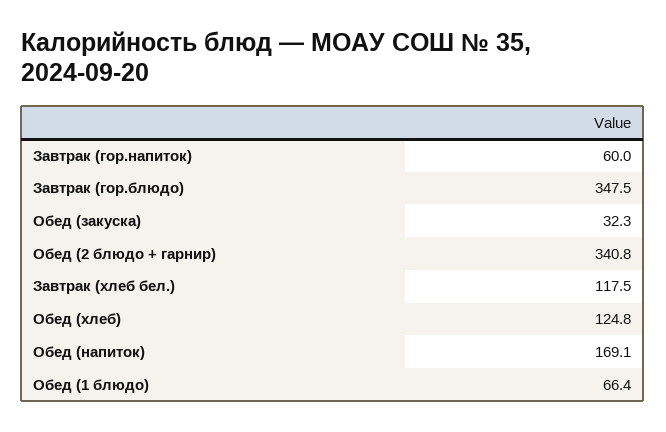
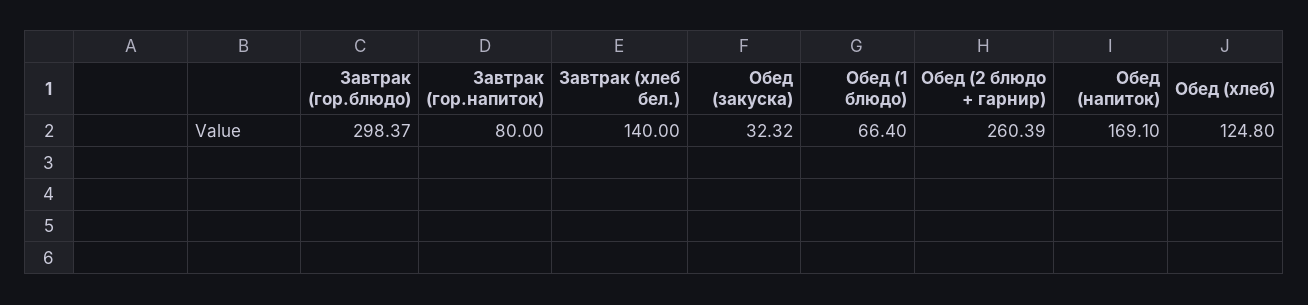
  {
-   "Завтрак (гор.напиток)": 60,
+   "Завтрак (гор.напиток)": 80,
-   "Завтрак (гор.блюдо)": 347.5,
+   "Завтрак (гор.блюдо)": 298.37,
    "Обед (закуска)": 32.32,
-   "Обед (2 блюдо + гарнир)": 340.8,
+   "Обед (2 блюдо + гарнир)": 260.39,
-   "Завтрак (хлеб бел.)": 117.5,
+   "Завтрак (хлеб бел.)": 140,
    "Обед (хлеб)": 124.8,
    "Обед (напиток)": 169.1,
    "Обед (1 блюдо)": 66.4
  }

